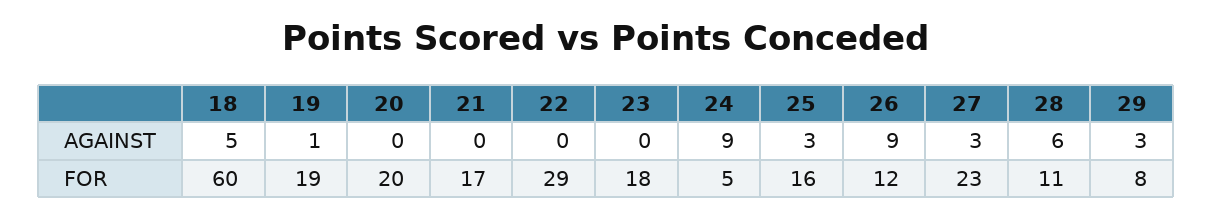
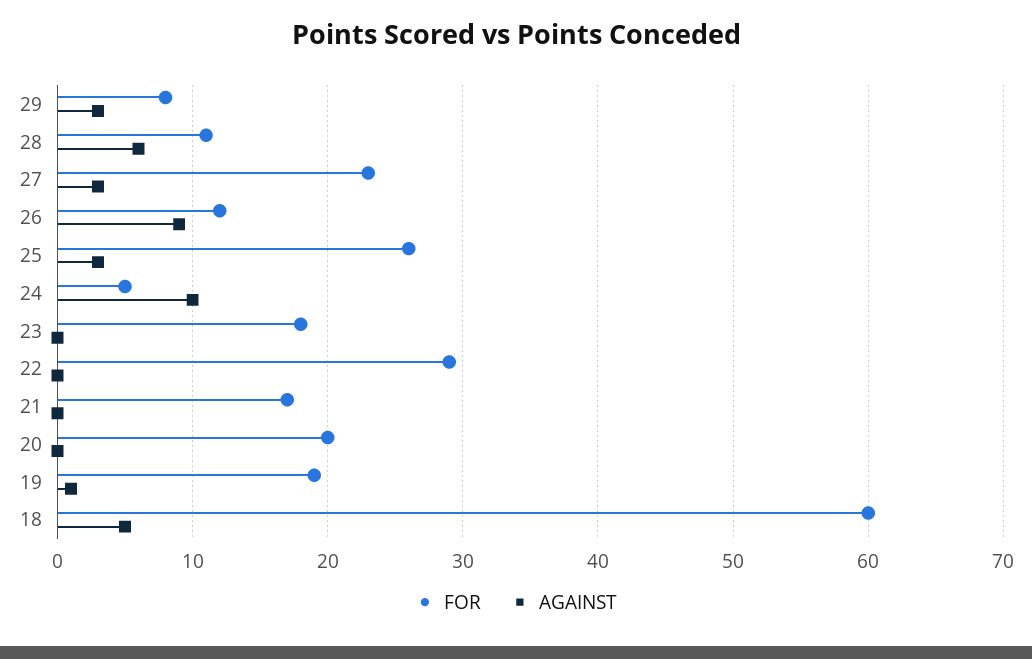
  {
    "AGAINST": {
      "18": 5,
      "19": 1,
      "20": 0,
      "21": 0,
      "22": 0,
      "23": 0,
-     "24": 9,
+     "24": 10,
      "25": 3,
      "26": 9,
      "27": 3,
      "28": 6,
      "29": 3
    },
    "FOR": {
      "18": 60,
      "19": 19,
      "20": 20,
      "21": 17,
      "22": 29,
      "23": 18,
      "24": 5,
-     "25": 16,
+     "25": 26,
      "26": 12,
      "27": 23,
      "28": 11,
      "29": 8
    }
  }

